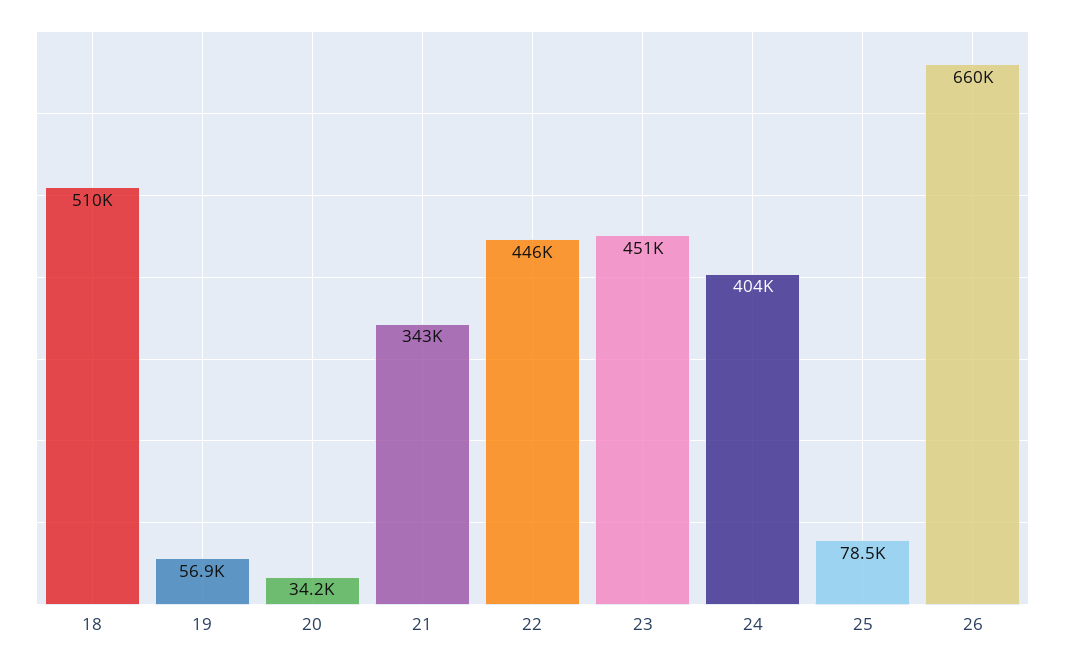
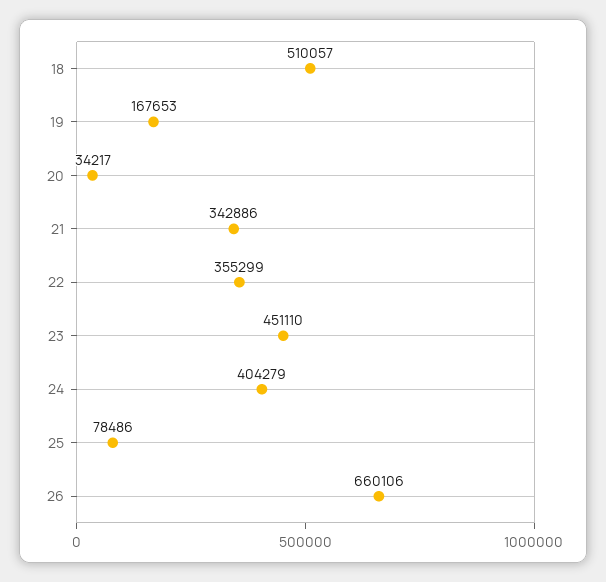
  {
    "18": 510057,
-   "19": 56900,
+   "19": 167653,
    "20": 34217,
    "21": 342886,
-   "22": 446000,
+   "22": 355299,
    "23": 451110,
    "24": 404279,
    "25": 78486,
    "26": 660106
  }

